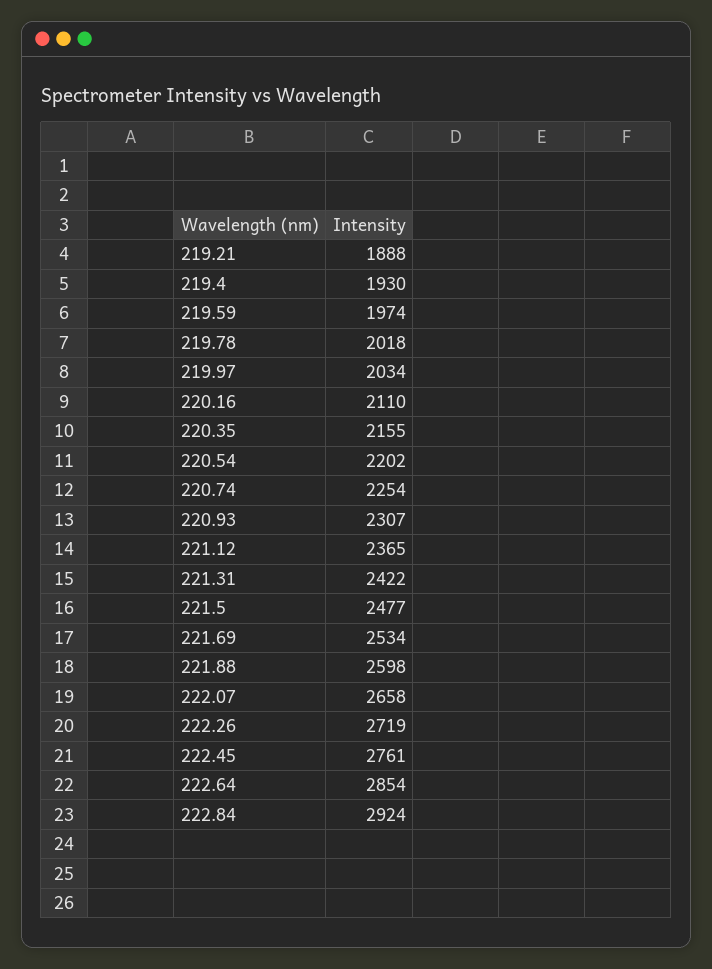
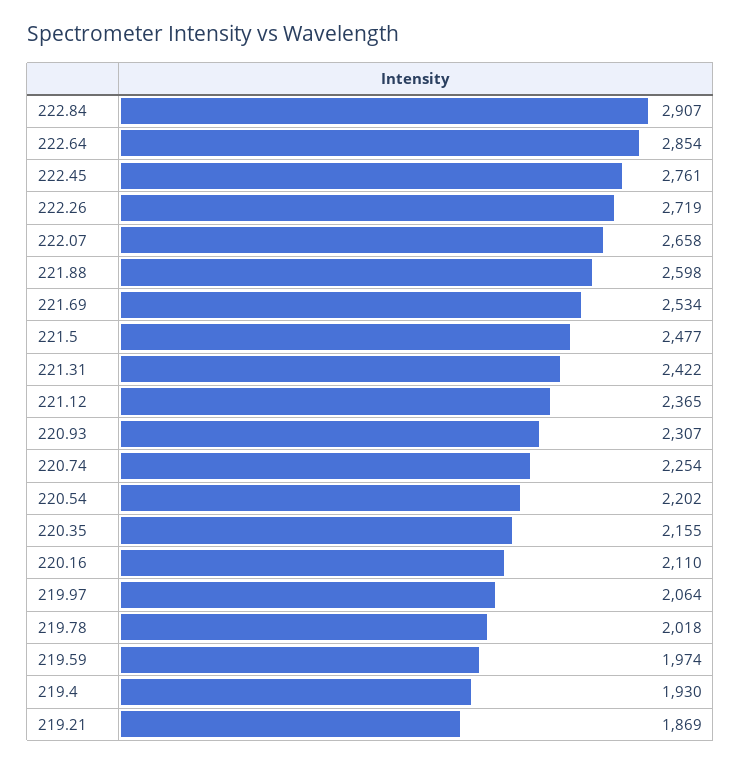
  {
-   "219.21": 1888,
+   "219.21": 1869,
    "219.4": 1930,
    "219.59": 1974,
    "219.78": 2018,
-   "219.97": 2034,
+   "219.97": 2064,
    "220.16": 2110,
    "220.35": 2155,
    "220.54": 2202,
    "220.74": 2254,
    "220.93": 2307,
    "221.12": 2365,
    "221.31": 2422,
    "221.5": 2477,
    "221.69": 2534,
    "221.88": 2598,
    "222.07": 2658,
    "222.26": 2719,
    "222.45": 2761,
    "222.64": 2854,
-   "222.84": 2924
+   "222.84": 2907
  }

